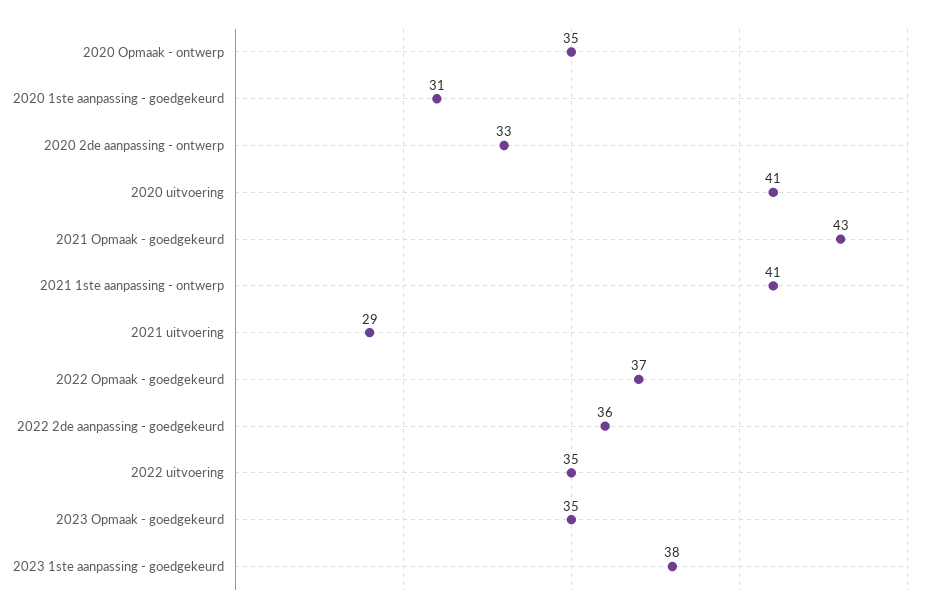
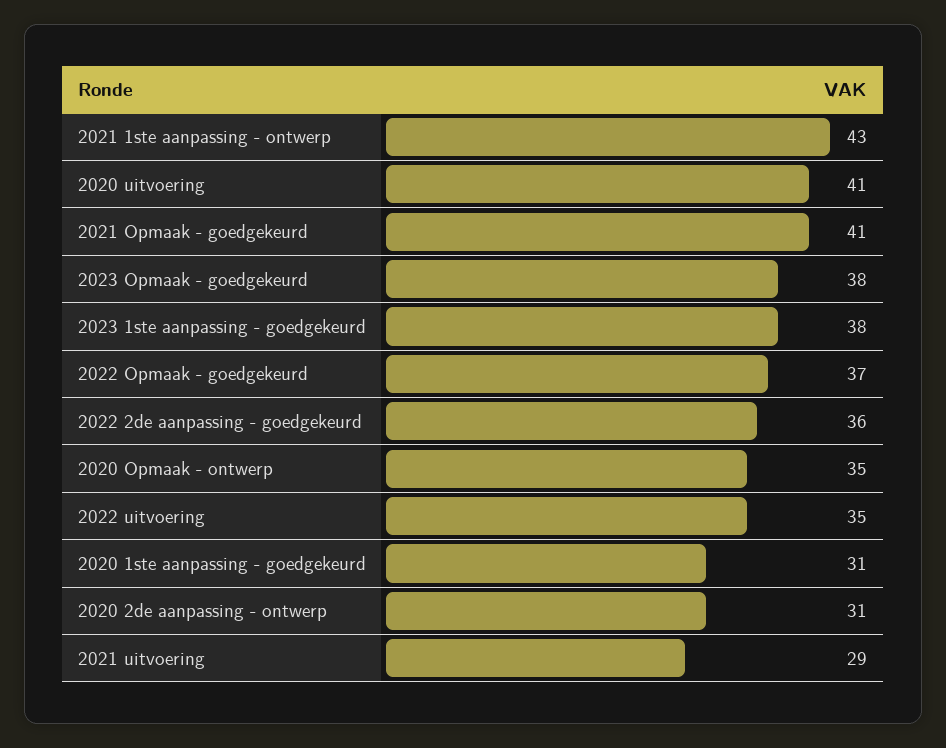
  {
    "2020 Opmaak - ontwerp": 35,
    "2020 1ste aanpassing - goedgekeurd": 31,
-   "2020 2de aanpassing - ontwerp": 33,
+   "2020 2de aanpassing - ontwerp": 31,
    "2020 uitvoering": 41,
-   "2021 Opmaak - goedgekeurd": 43,
+   "2021 Opmaak - goedgekeurd": 41,
-   "2021 1ste aanpassing - ontwerp": 41,
+   "2021 1ste aanpassing - ontwerp": 43,
    "2021 uitvoering": 29,
    "2022 Opmaak - goedgekeurd": 37,
    "2022 2de aanpassing - goedgekeurd": 36,
    "2022 uitvoering": 35,
-   "2023 Opmaak - goedgekeurd": 35,
+   "2023 Opmaak - goedgekeurd": 38,
    "2023 1ste aanpassing - goedgekeurd": 38
  }

